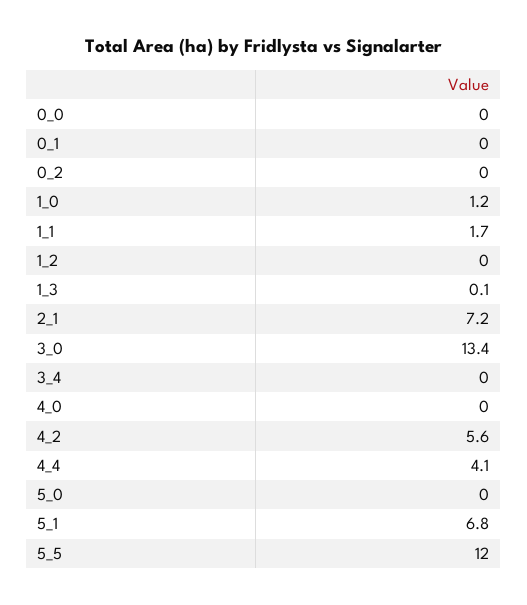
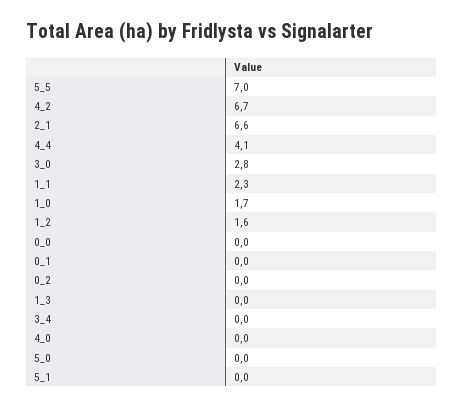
  {
    "0_0": 0,
    "0_1": 0,
    "0_2": 0,
-   "1_0": 1.2,
+   "1_0": 1.7,
-   "1_1": 1.7,
+   "1_1": 2.3,
-   "1_2": 0,
+   "1_2": 1.6,
-   "1_3": 0.1,
+   "1_3": 0,
-   "2_1": 7.2,
+   "2_1": 6.6,
-   "3_0": 13.4,
+   "3_0": 2.8,
    "3_4": 0,
    "4_0": 0,
-   "4_2": 5.6,
+   "4_2": 6.7,
    "4_4": 4.1,
    "5_0": 0,
-   "5_1": 6.8,
+   "5_1": 0,
-   "5_5": 12
+   "5_5": 7
  }

